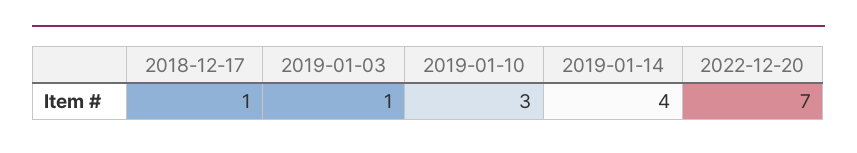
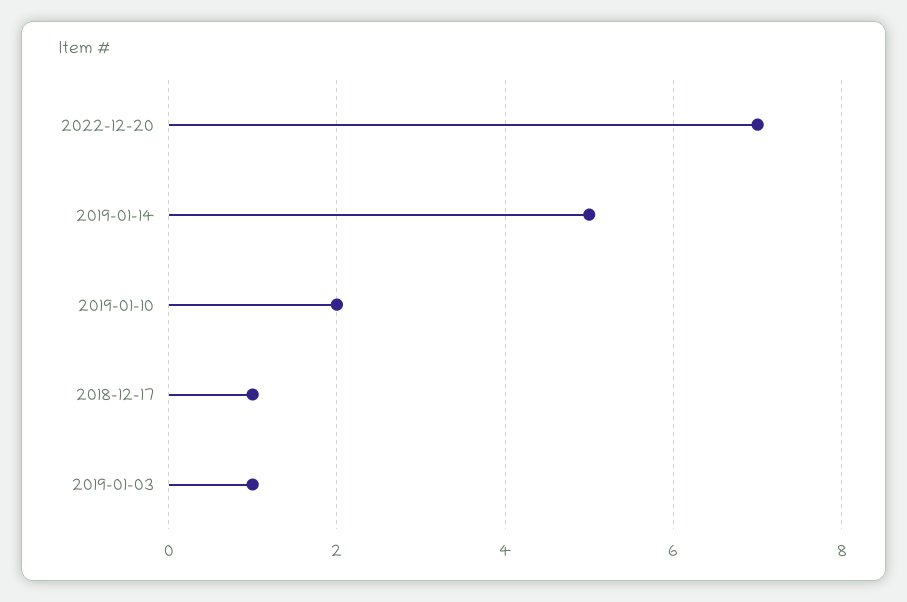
  {
    "2018-12-17": 1,
    "2019-01-03": 1,
-   "2019-01-10": 3,
+   "2019-01-10": 2,
-   "2019-01-14": 4,
+   "2019-01-14": 5,
    "2022-12-20": 7
  }

